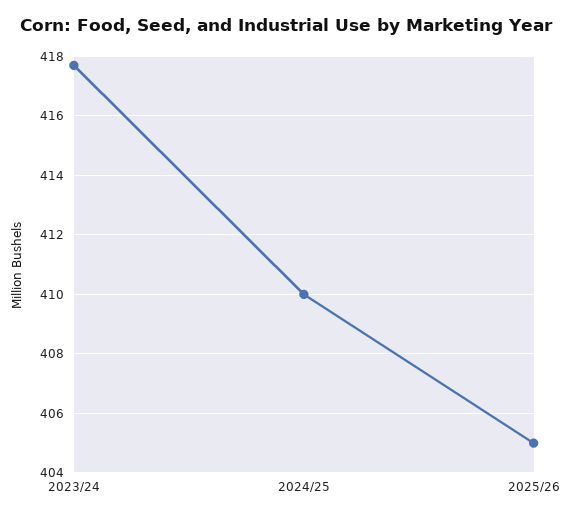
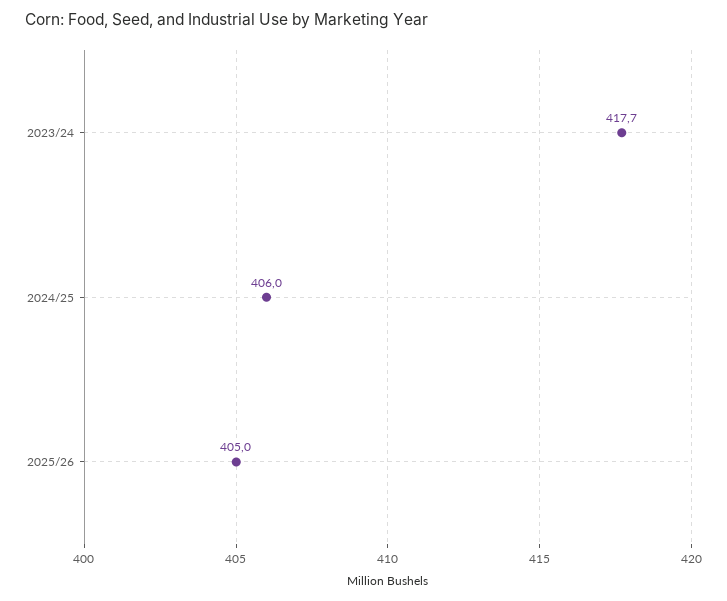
  {
    "2023/24": 417.7,
-   "2024/25": 410,
+   "2024/25": 406,
    "2025/26": 405
  }

